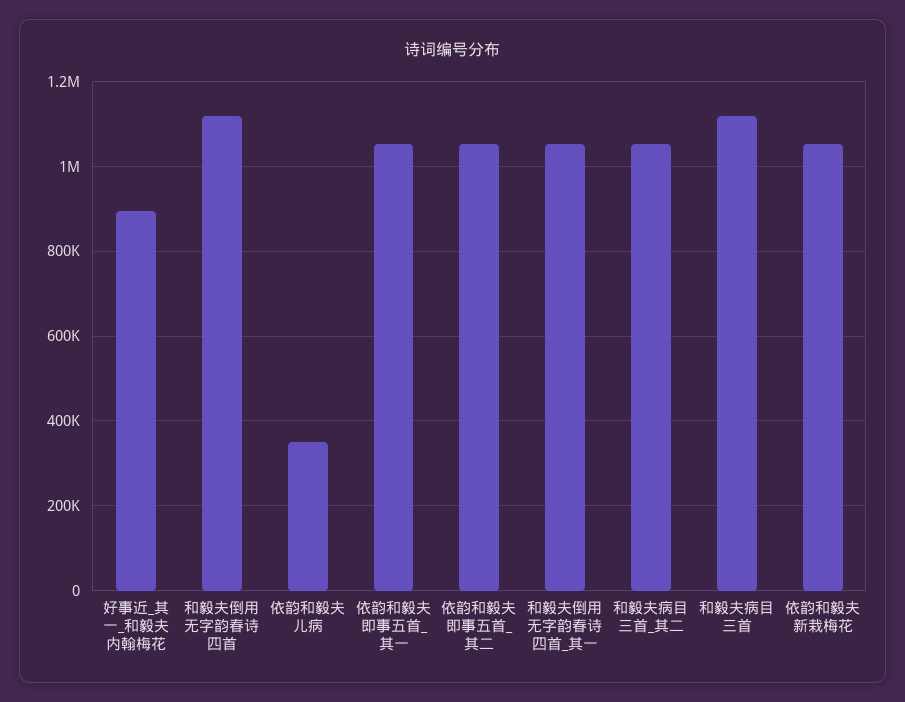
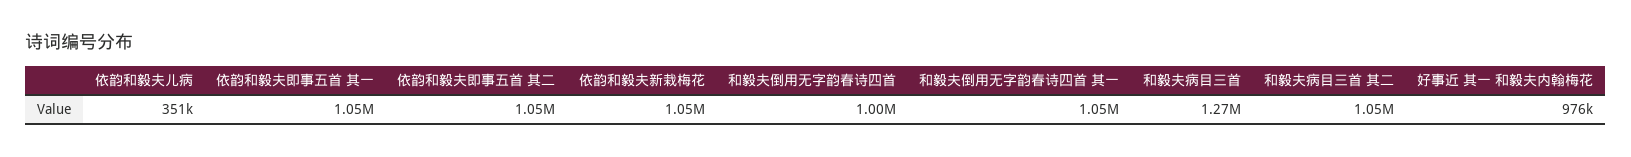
  {
-   "好事近_其一_和毅夫内翰梅花": 900000,
+   "好事近_其一_和毅夫内翰梅花": 976000,
-   "和毅夫倒用无字韵春诗四首": 1120000,
+   "和毅夫倒用无字韵春诗四首": 1000000,
    "依韵和毅夫儿病": 351000,
    "依韵和毅夫即事五首_其一": 1050000,
    "依韵和毅夫即事五首_其二": 1050000,
    "和毅夫倒用无字韵春诗四首_其一": 1050000,
    "和毅夫病目三首_其二": 1050000,
-   "和毅夫病目三首": 1120000,
+   "和毅夫病目三首": 1270000,
    "依韵和毅夫新栽梅花": 1050000
  }

